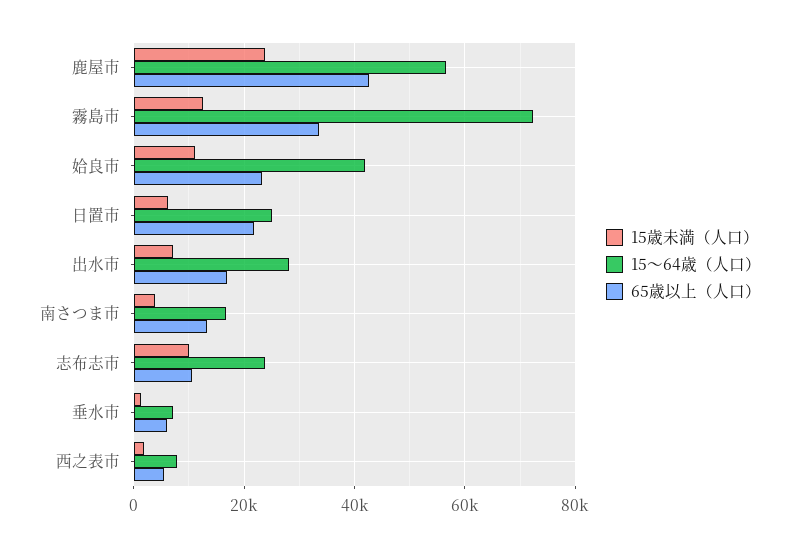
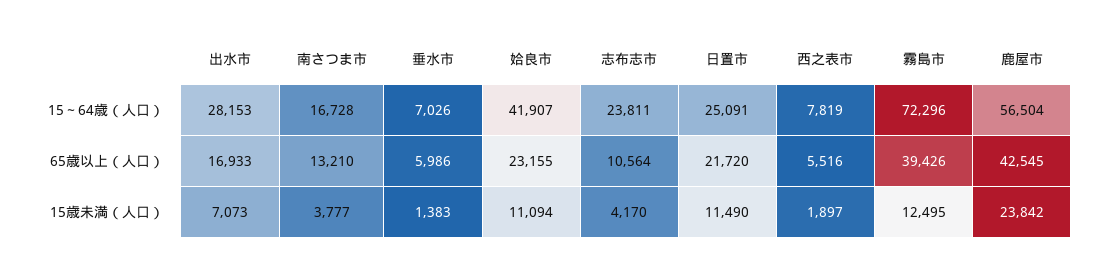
  {
    "15歳未満（人口）": {
      "鹿屋市": 23842,
      "霧島市": 12495,
      "姶良市": 11094,
-     "日置市": 6000,
+     "日置市": 11490,
      "出水市": 7073,
      "南さつま市": 3777,
-     "志布志市": 10000,
+     "志布志市": 4170,
      "垂水市": 1383,
      "西之表市": 1897
    },
    "15～64歳（人口）": {
      "鹿屋市": 56504,
      "霧島市": 72296,
      "姶良市": 41907,
      "日置市": 25091,
      "出水市": 28153,
      "南さつま市": 16728,
      "志布志市": 23811,
      "垂水市": 7026,
      "西之表市": 7819
    },
    "65歳以上（人口）": {
      "鹿屋市": 42545,
-     "霧島市": 34000,
+     "霧島市": 39426,
      "姶良市": 23155,
      "日置市": 21720,
      "出水市": 16933,
      "南さつま市": 13210,
      "志布志市": 10564,
      "垂水市": 5986,
      "西之表市": 5516
    }
  }

